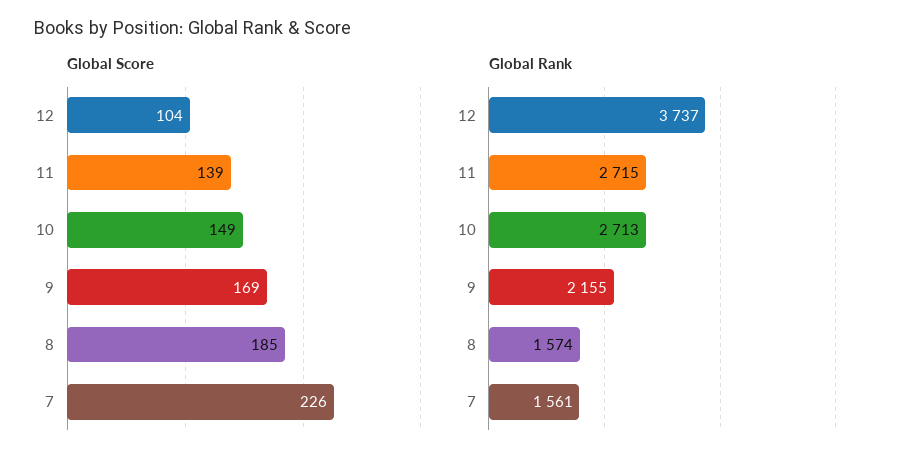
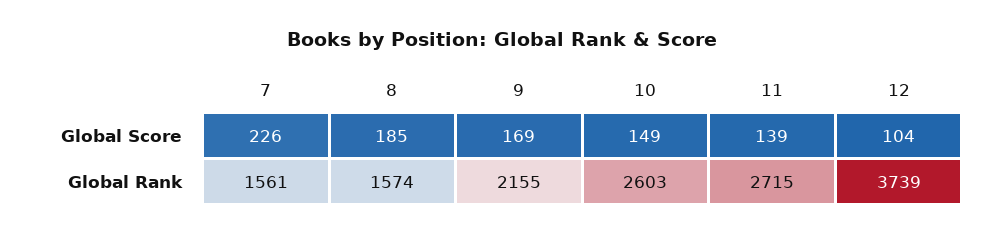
  {
    "Global Score": {
      "12": 104,
      "11": 139,
      "10": 149,
      "9": 169,
      "8": 185,
      "7": 226
    },
    "Global Rank": {
-     "12": 3737,
+     "12": 3739,
      "11": 2715,
-     "10": 2713,
+     "10": 2603,
      "9": 2155,
      "8": 1574,
      "7": 1561
    }
  }

